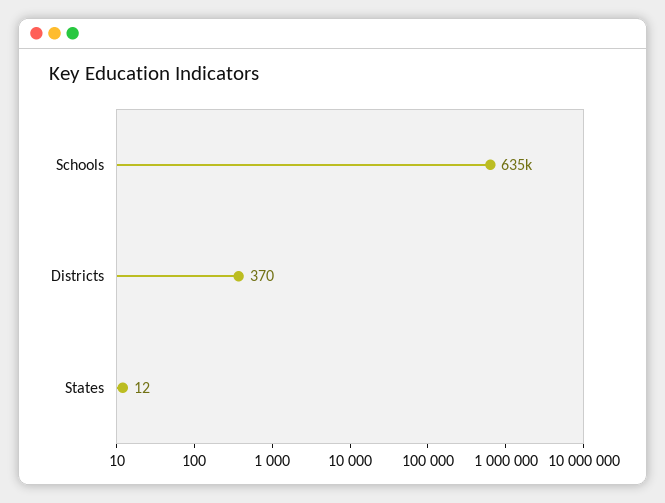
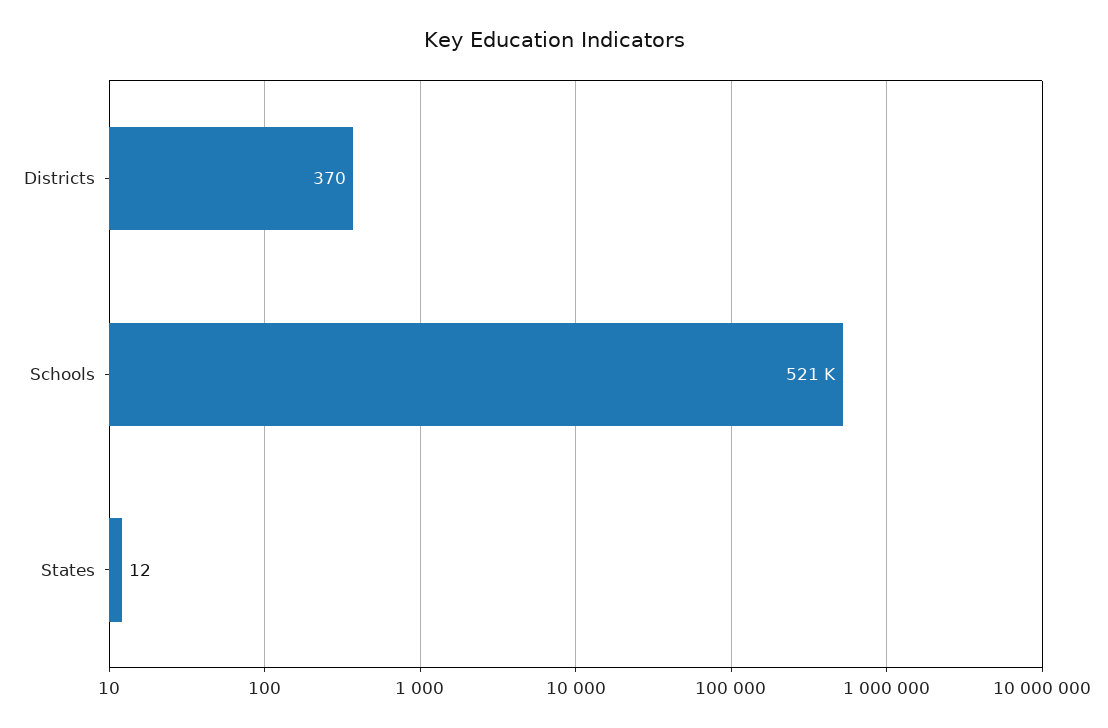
  {
-   "Schools": 635000,
+   "Schools": 521000,
    "Districts": 370,
    "States": 12
  }

